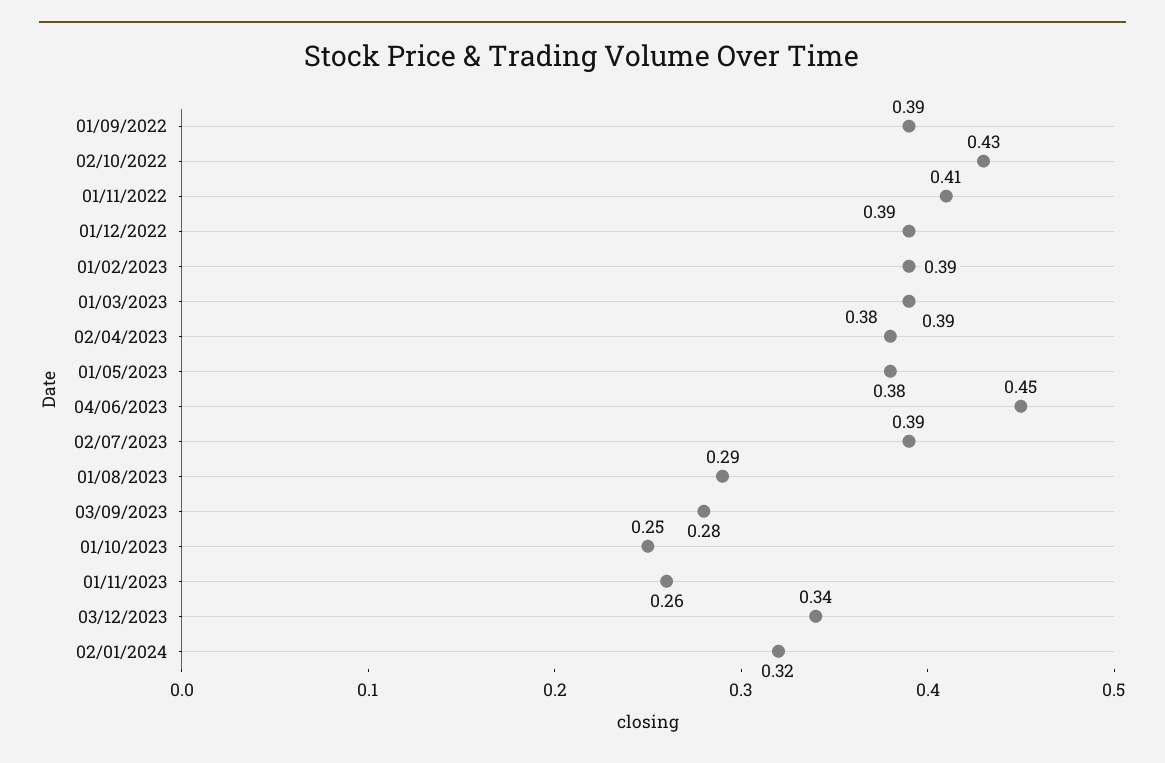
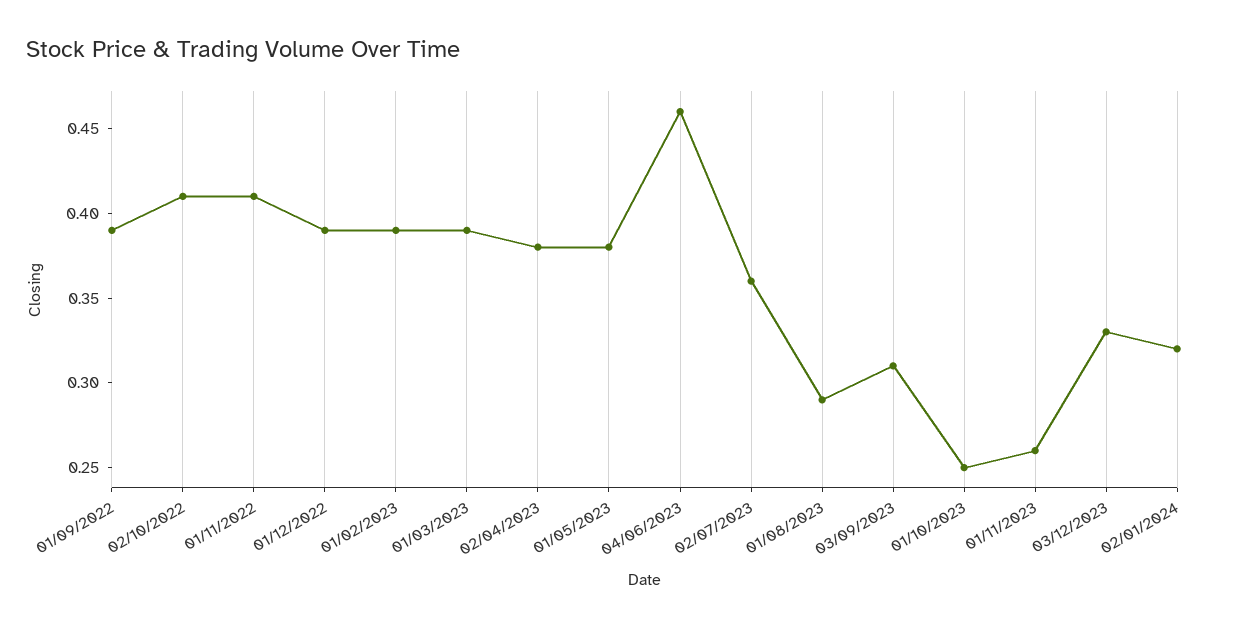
  {
    "01/09/2022": 0.39,
-   "02/10/2022": 0.43,
+   "02/10/2022": 0.41,
    "01/11/2022": 0.41,
    "01/12/2022": 0.39,
    "01/02/2023": 0.39,
    "01/03/2023": 0.39,
    "02/04/2023": 0.38,
    "01/05/2023": 0.38,
-   "04/06/2023": 0.45,
+   "04/06/2023": 0.46,
-   "02/07/2023": 0.39,
+   "02/07/2023": 0.36,
    "01/08/2023": 0.29,
-   "03/09/2023": 0.28,
+   "03/09/2023": 0.31,
    "01/10/2023": 0.25,
    "01/11/2023": 0.26,
-   "03/12/2023": 0.34,
+   "03/12/2023": 0.33,
    "02/01/2024": 0.32
  }

